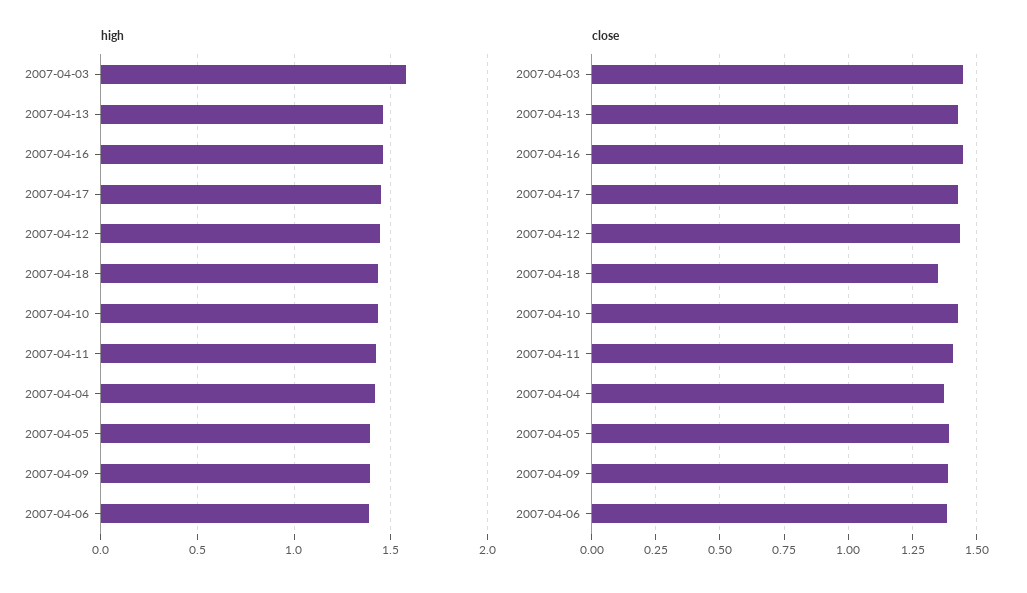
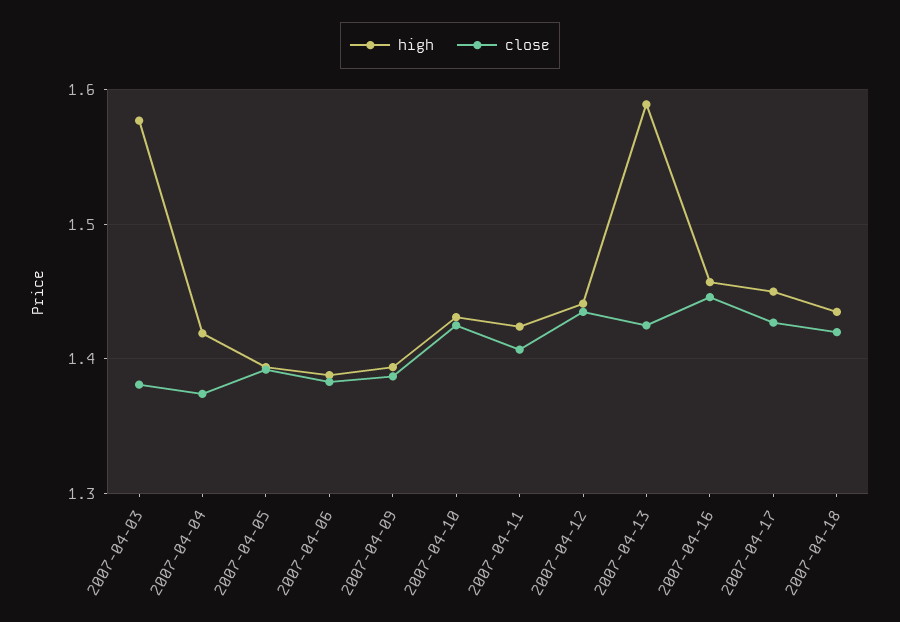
  {
    "high": {
      "2007-04-03": 1.58,
-     "2007-04-13": 1.45,
+     "2007-04-13": 1.59,
      "2007-04-16": 1.46,
      "2007-04-17": 1.45,
      "2007-04-12": 1.44,
      "2007-04-18": 1.44,
      "2007-04-10": 1.43,
      "2007-04-11": 1.42,
      "2007-04-04": 1.42,
      "2007-04-05": 1.39,
      "2007-04-09": 1.39,
      "2007-04-06": 1.39
    },
    "close": {
-     "2007-04-03": 1.45,
+     "2007-04-03": 1.38,
      "2007-04-13": 1.43,
      "2007-04-16": 1.45,
      "2007-04-17": 1.43,
      "2007-04-12": 1.44,
-     "2007-04-18": 1.35,
+     "2007-04-18": 1.42,
      "2007-04-10": 1.43,
      "2007-04-11": 1.41,
      "2007-04-04": 1.37,
      "2007-04-05": 1.39,
      "2007-04-09": 1.39,
      "2007-04-06": 1.38
    }
  }

